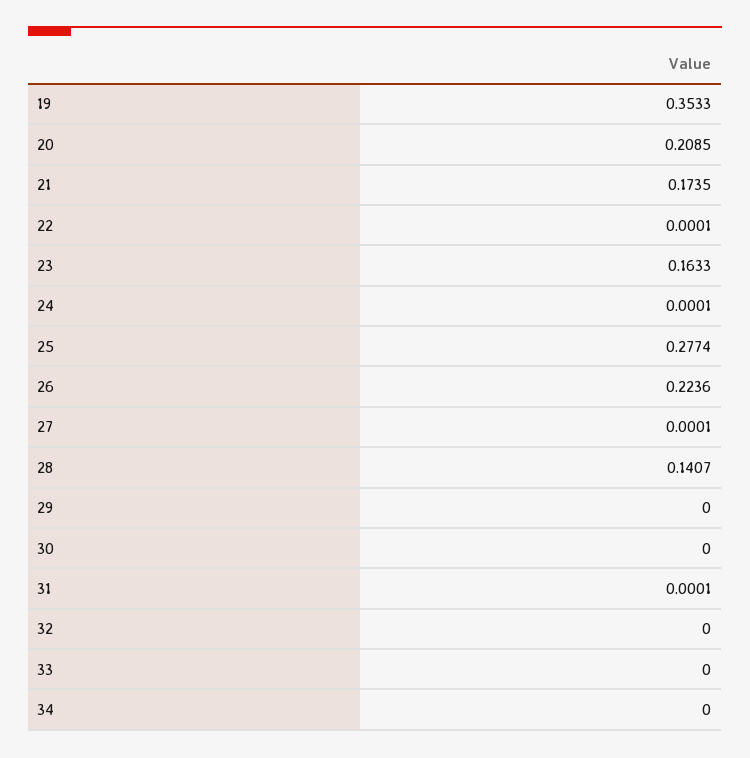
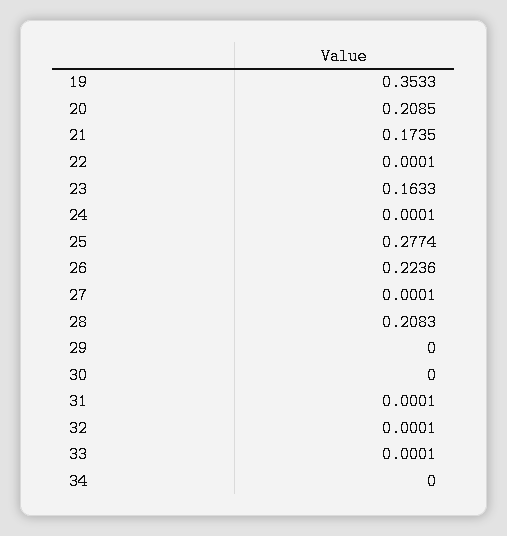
  {
    "19": 0.3533,
    "20": 0.2085,
    "21": 0.1735,
    "22": 0.0001,
    "23": 0.1633,
    "24": 0.0001,
    "25": 0.2774,
    "26": 0.2236,
    "27": 0.0001,
-   "28": 0.1407,
+   "28": 0.2083,
    "29": 0,
    "30": 0,
    "31": 0.0001,
-   "32": 0,
+   "32": 0.0001,
-   "33": 0,
+   "33": 0.0001,
    "34": 0
  }

